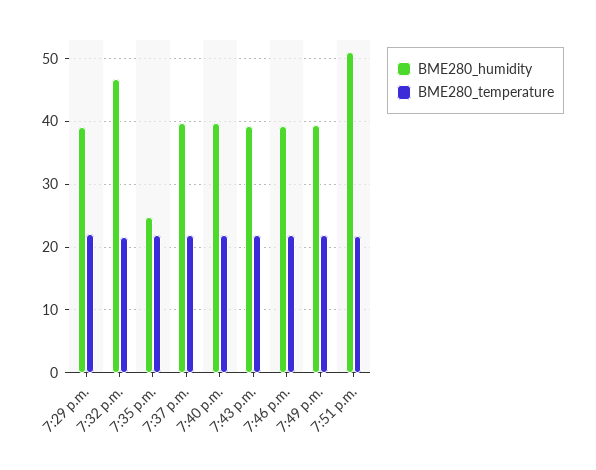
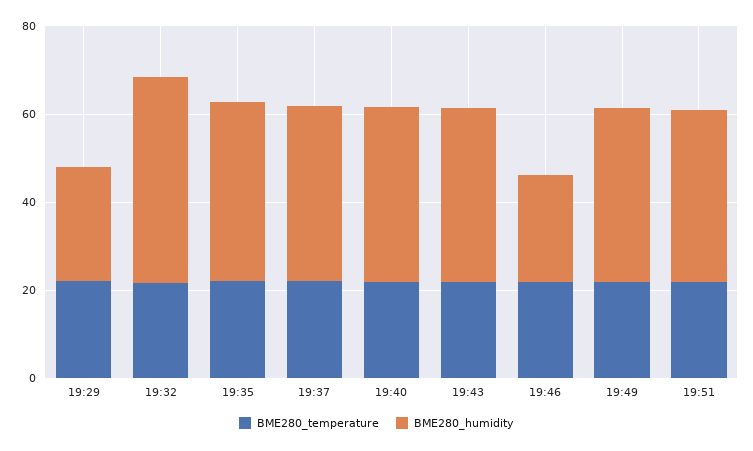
  {
    "BME280_humidity": {
-     "7:29 p.m.": 39,
+     "7:29 p.m.": 25,
      "7:32 p.m.": 47,
-     "7:35 p.m.": 25,
+     "7:35 p.m.": 40,
      "7:37 p.m.": 40,
      "7:40 p.m.": 40,
      "7:43 p.m.": 39,
-     "7:46 p.m.": 39,
+     "7:46 p.m.": 25,
      "7:49 p.m.": 39,
-     "7:51 p.m.": 51
+     "7:51 p.m.": 40
    },
    "BME280_temperature": {
      "7:29 p.m.": 22,
      "7:32 p.m.": 22,
      "7:35 p.m.": 22,
      "7:37 p.m.": 22,
      "7:40 p.m.": 22,
      "7:43 p.m.": 22,
      "7:46 p.m.": 22,
      "7:49 p.m.": 22,
      "7:51 p.m.": 22
    }
  }

